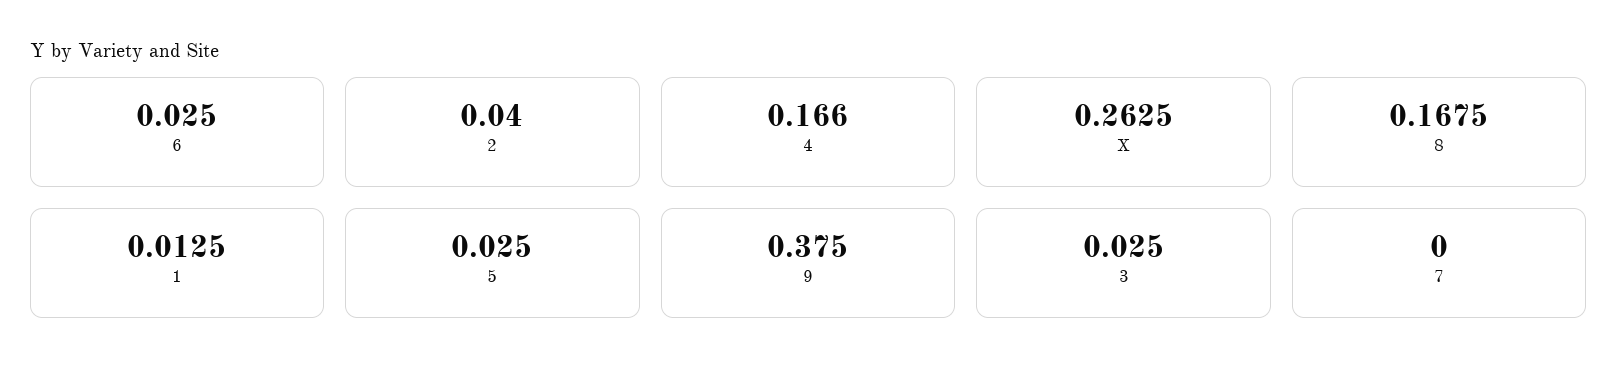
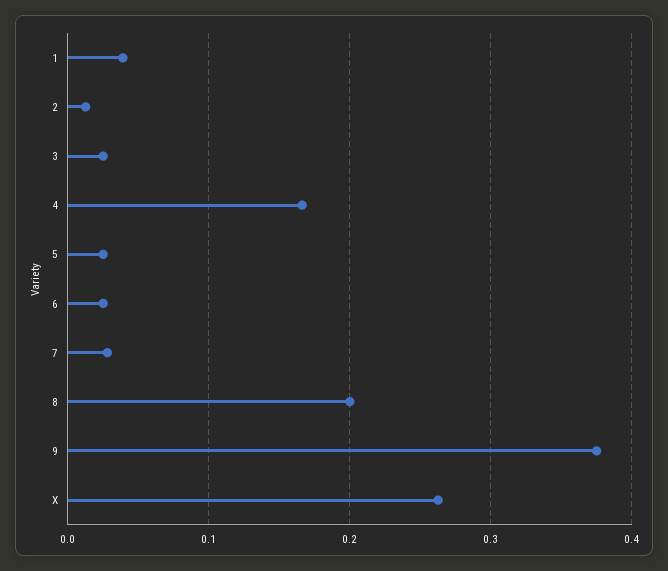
  {
    "6": 0.025,
-   "2": 0.04,
+   "2": 0.01,
    "4": 0.166,
    "X": 0.2625,
-   "8": 0.1675,
+   "8": 0.2,
-   "1": 0.0125,
+   "1": 0.04,
    "5": 0.025,
    "9": 0.375,
    "3": 0.025,
-   "7": 0
+   "7": 0.03
  }

